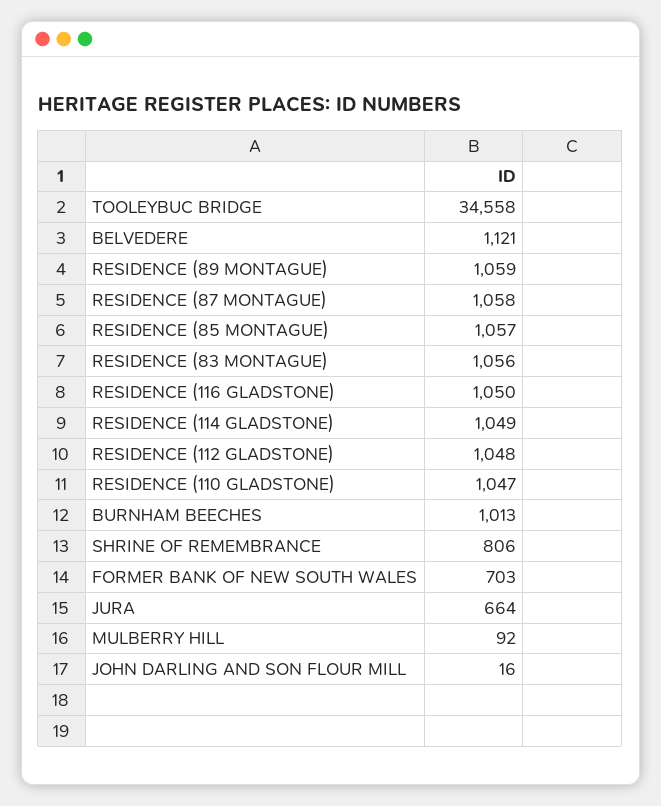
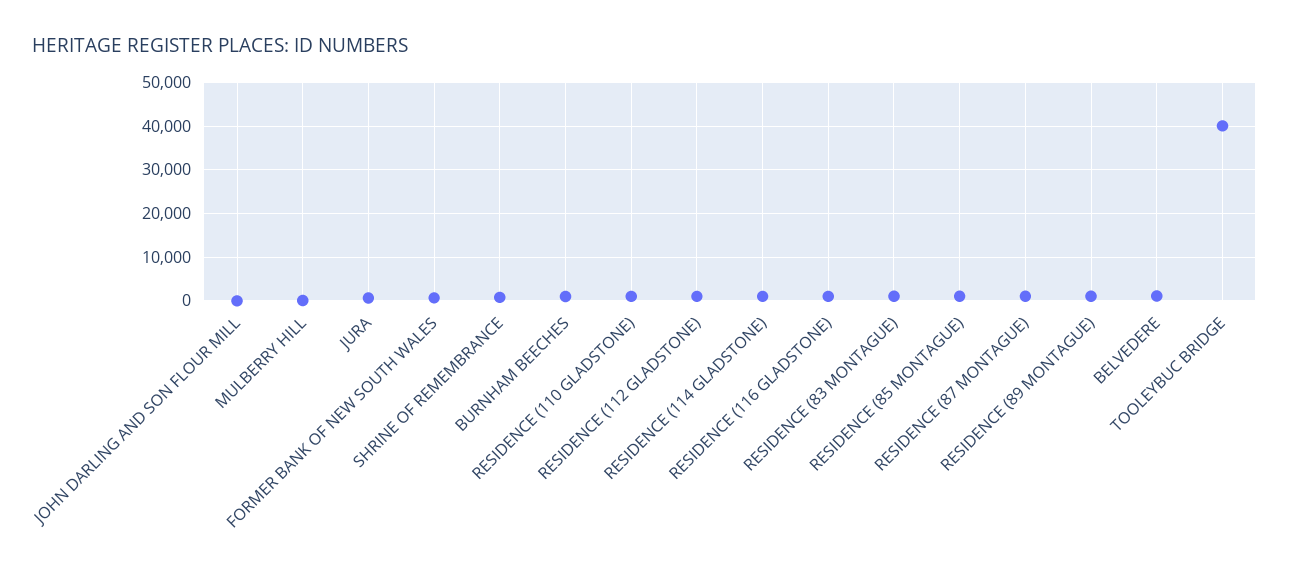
  {
-   "TOOLEYBUC BRIDGE": 34558,
+   "TOOLEYBUC BRIDGE": 40000,
    "BELVEDERE": 1121,
    "RESIDENCE (89 MONTAGUE)": 1059,
    "RESIDENCE (87 MONTAGUE)": 1058,
    "RESIDENCE (85 MONTAGUE)": 1057,
    "RESIDENCE (83 MONTAGUE)": 1056,
    "RESIDENCE (116 GLADSTONE)": 1050,
    "RESIDENCE (114 GLADSTONE)": 1049,
    "RESIDENCE (112 GLADSTONE)": 1048,
    "RESIDENCE (110 GLADSTONE)": 1047,
    "BURNHAM BEECHES": 1013,
    "SHRINE OF REMEMBRANCE": 806,
    "FORMER BANK OF NEW SOUTH WALES": 703,
    "JURA": 664,
    "MULBERRY HILL": 92,
    "JOHN DARLING AND SON FLOUR MILL": 16
  }

